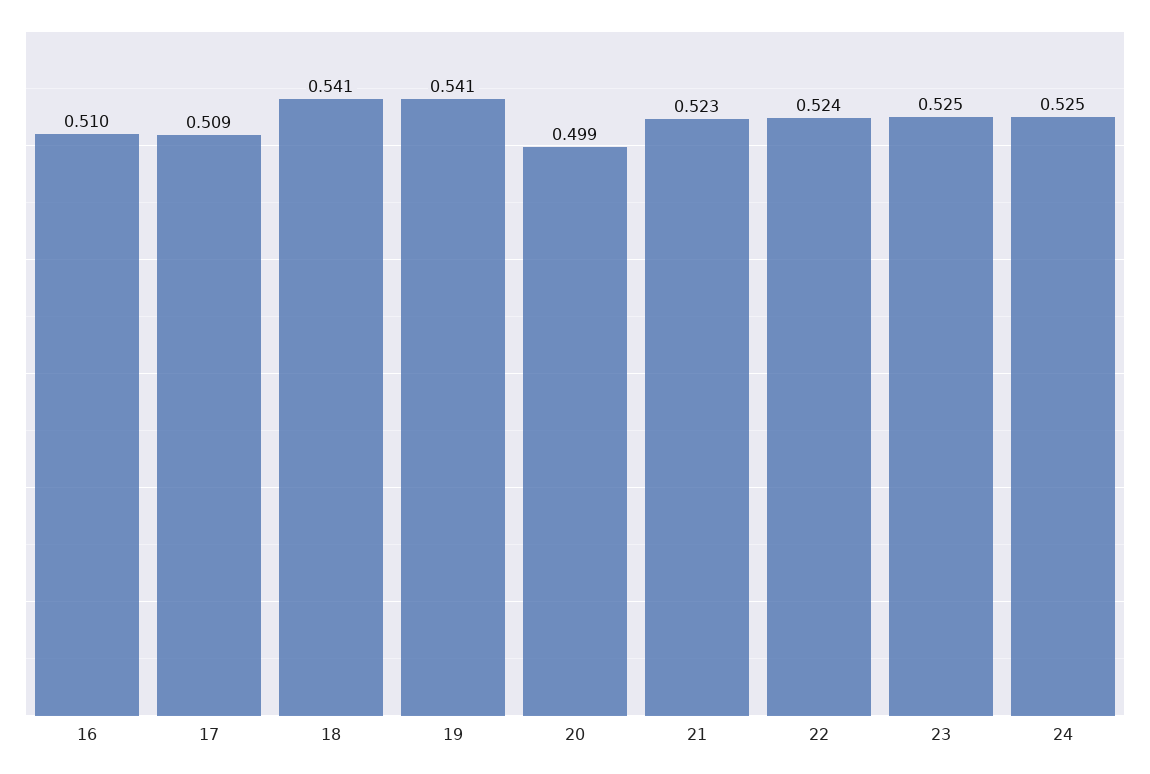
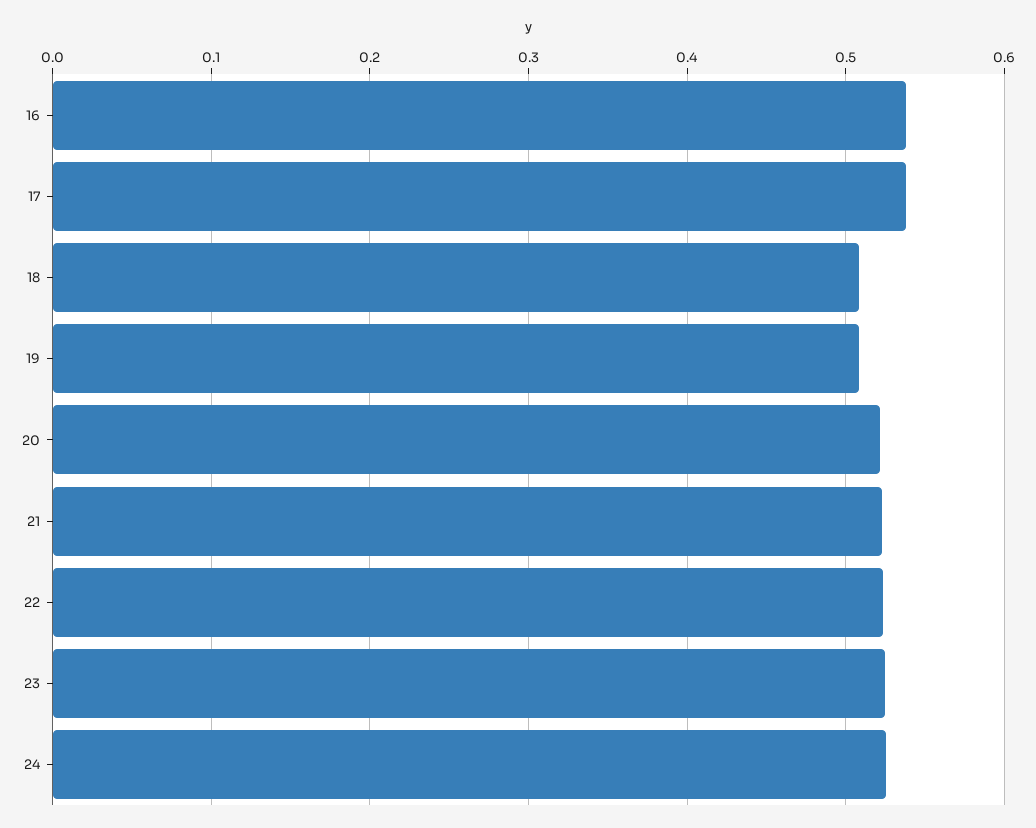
  {
-   "16": 0.51,
+   "16": 0.54,
-   "17": 0.509,
+   "17": 0.54,
-   "18": 0.541,
+   "18": 0.51,
-   "19": 0.541,
+   "19": 0.51,
-   "20": 0.499,
+   "20": 0.52,
    "21": 0.523,
    "22": 0.524,
    "23": 0.525,
    "24": 0.525
  }

